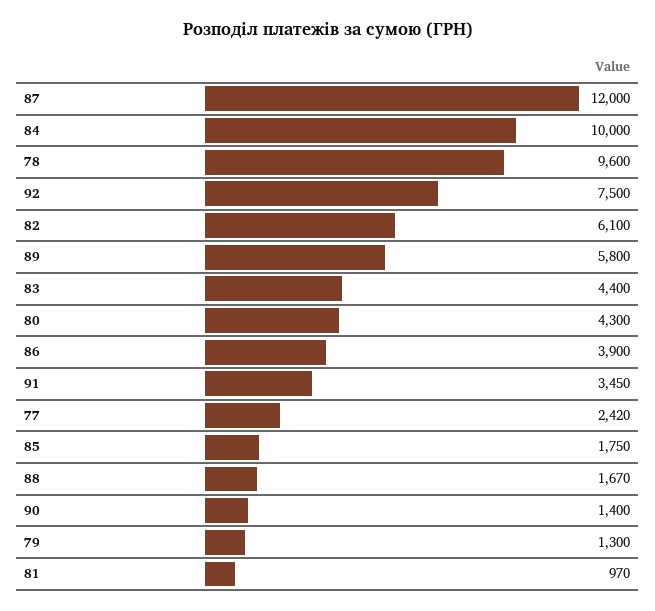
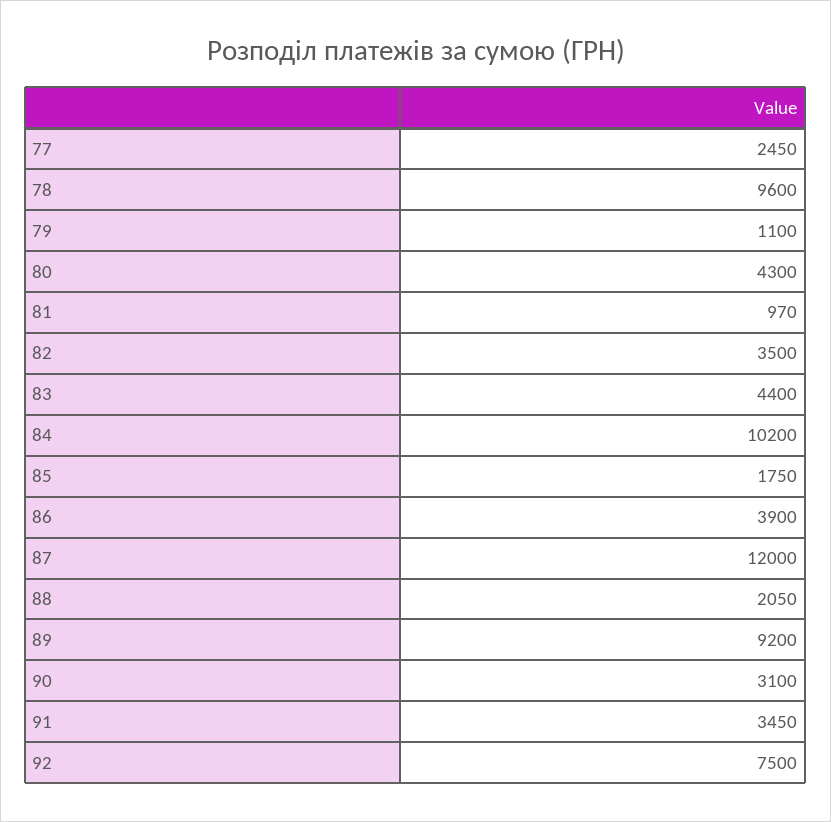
  {
    "87": 12000,
-   "84": 10000,
+   "84": 10200,
    "78": 9600,
    "92": 7500,
-   "82": 6100,
+   "82": 3500,
-   "89": 5800,
+   "89": 9200,
    "83": 4400,
    "80": 4300,
    "86": 3900,
    "91": 3450,
-   "77": 2420,
+   "77": 2450,
    "85": 1750,
-   "88": 1670,
+   "88": 2050,
-   "90": 1400,
+   "90": 3100,
-   "79": 1300,
+   "79": 1100,
    "81": 970
  }

